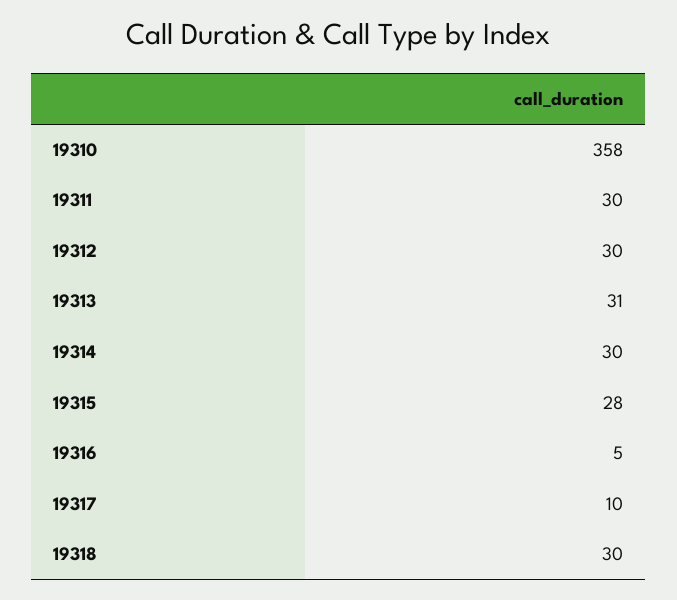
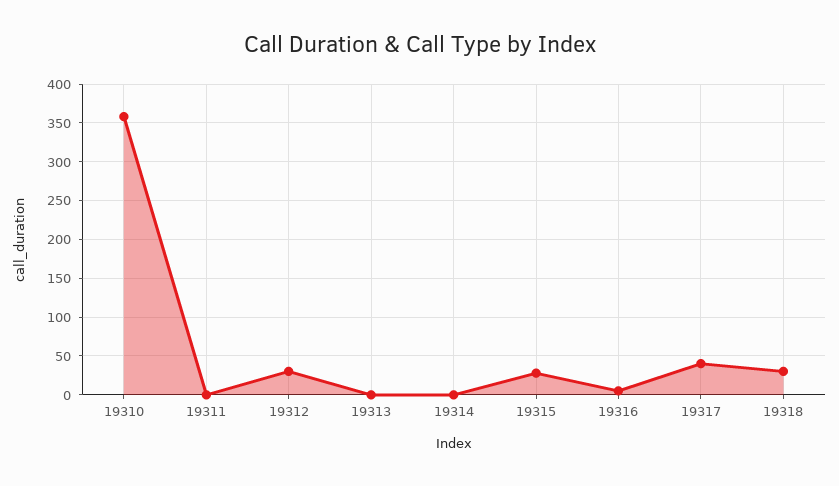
  {
    "19310": 358,
-   "19311": 30,
+   "19311": 0,
    "19312": 30,
-   "19313": 31,
+   "19313": 0,
-   "19314": 30,
+   "19314": 0,
    "19315": 28,
    "19316": 5,
-   "19317": 10,
+   "19317": 40,
    "19318": 30
  }

